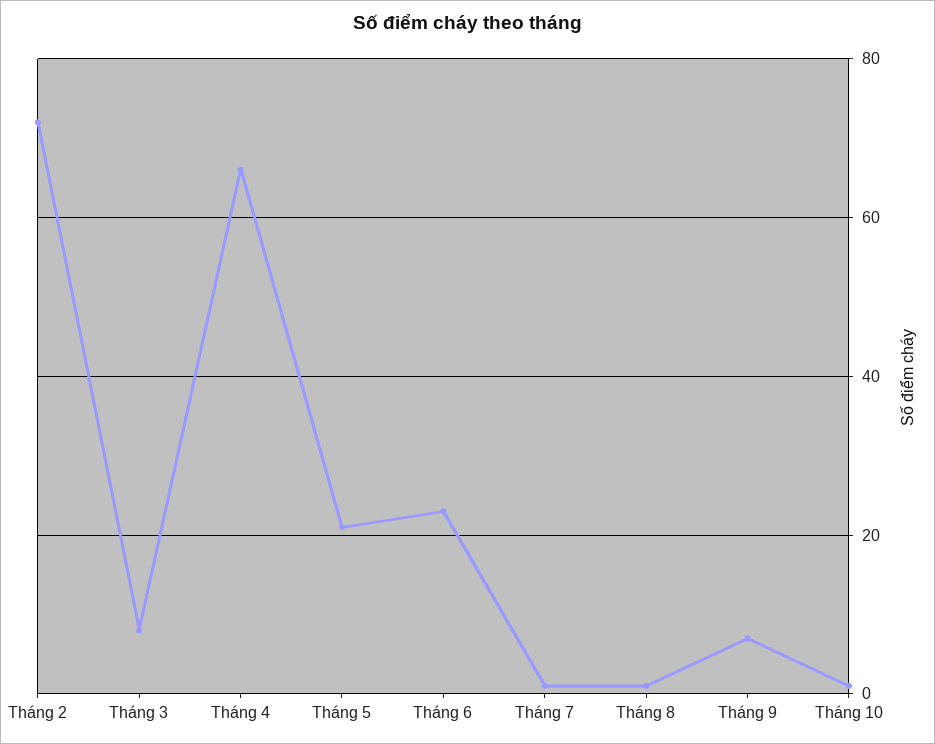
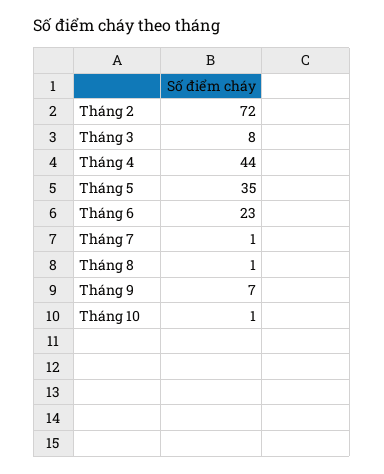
  {
    "Tháng 2": 72,
    "Tháng 3": 8,
-   "Tháng 4": 65,
+   "Tháng 4": 44,
-   "Tháng 5": 20,
+   "Tháng 5": 35,
    "Tháng 6": 23,
    "Tháng 7": 1,
    "Tháng 8": 1,
    "Tháng 9": 7,
    "Tháng 10": 1
  }

